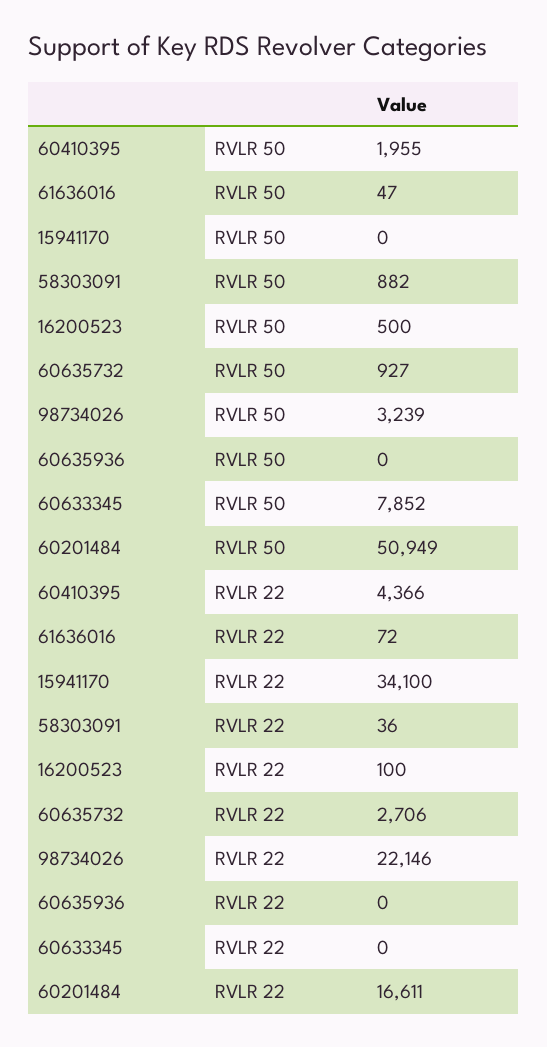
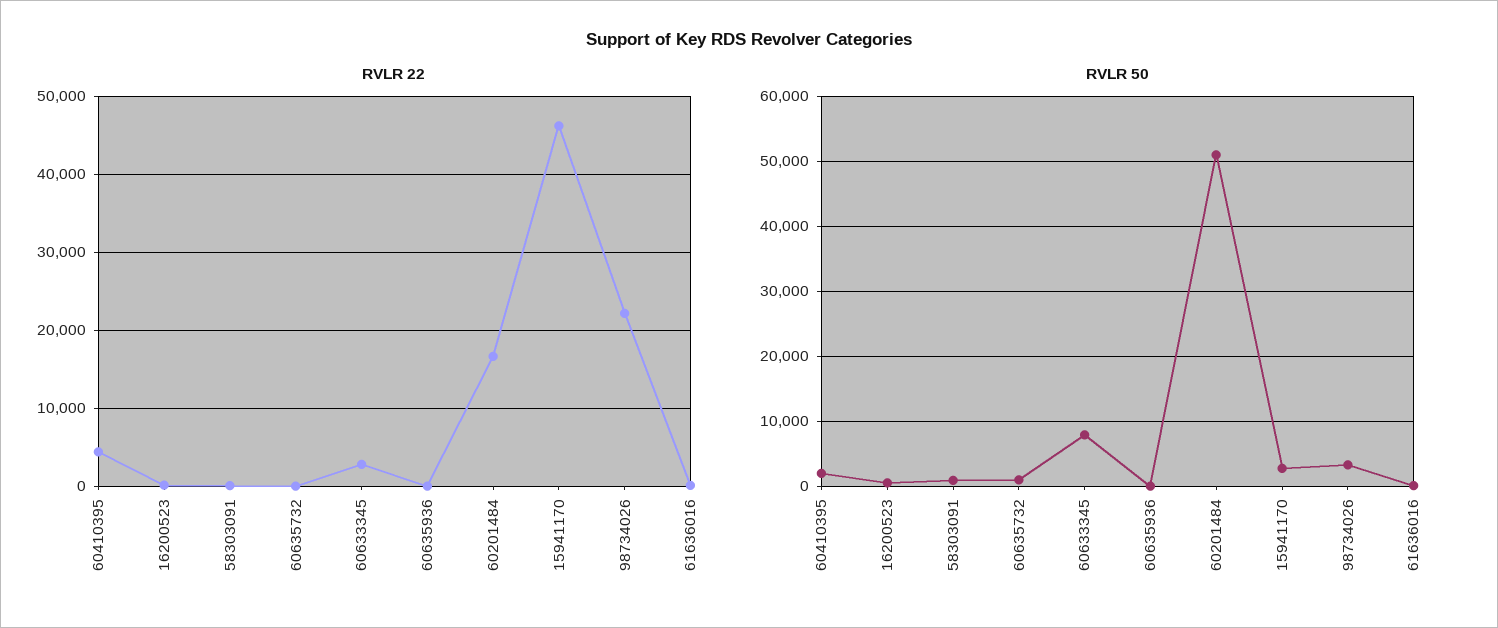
  {
    "RVLR 50": {
      "60410395": 1955,
      "61636016": 47,
-     "15941170": 0,
+     "15941170": 3000,
      "58303091": 882,
      "16200523": 500,
      "60635732": 927,
      "98734026": 3239,
      "60635936": 0,
      "60633345": 7852,
      "60201484": 50949
    },
    "RVLR 22": {
      "60410395": 4366,
      "61636016": 72,
-     "15941170": 34100,
+     "15941170": 46000,
      "58303091": 36,
      "16200523": 100,
-     "60635732": 2706,
+     "60635732": 0,
      "98734026": 22146,
      "60635936": 0,
-     "60633345": 0,
+     "60633345": 3000,
      "60201484": 16611
    }
  }

